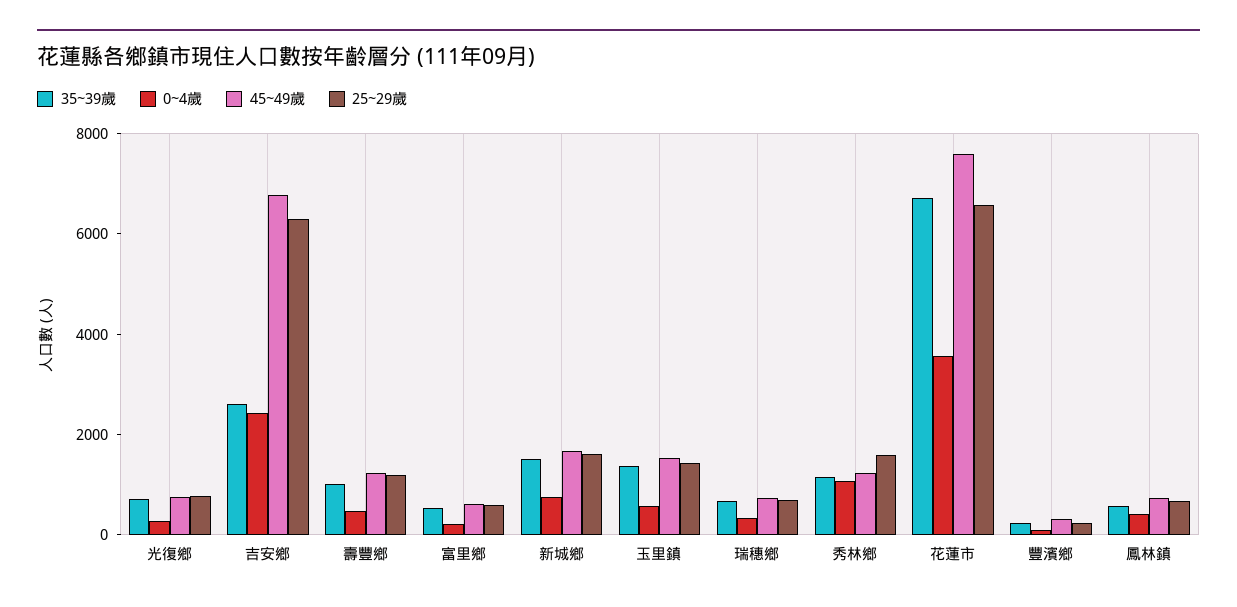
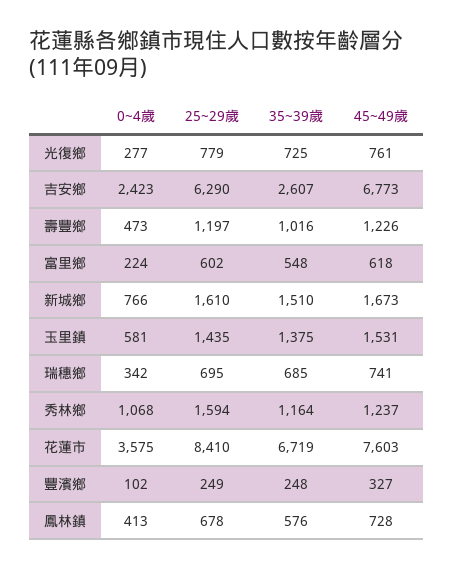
  {
    "35~39歲": {
      "光復鄉": 725,
      "吉安鄉": 2607,
      "壽豐鄉": 1016,
      "富里鄉": 548,
      "新城鄉": 1510,
      "玉里鎮": 1375,
      "瑞穗鄉": 685,
      "秀林鄉": 1164,
      "花蓮市": 6719,
      "豐濱鄉": 248,
      "鳳林鎮": 576
    },
    "0~4歲": {
      "光復鄉": 277,
      "吉安鄉": 2423,
      "壽豐鄉": 473,
      "富里鄉": 224,
      "新城鄉": 766,
      "玉里鎮": 581,
      "瑞穗鄉": 342,
      "秀林鄉": 1068,
      "花蓮市": 3575,
      "豐濱鄉": 102,
      "鳳林鎮": 413
    },
    "45~49歲": {
      "光復鄉": 761,
      "吉安鄉": 6773,
      "壽豐鄉": 1226,
      "富里鄉": 618,
      "新城鄉": 1673,
      "玉里鎮": 1531,
      "瑞穗鄉": 741,
      "秀林鄉": 1237,
      "花蓮市": 7603,
      "豐濱鄉": 327,
      "鳳林鎮": 728
    },
    "25~29歲": {
      "光復鄉": 779,
      "吉安鄉": 6290,
      "壽豐鄉": 1197,
      "富里鄉": 602,
      "新城鄉": 1610,
      "玉里鎮": 1435,
      "瑞穗鄉": 695,
      "秀林鄉": 1594,
-     "花蓮市": 6500,
+     "花蓮市": 8410,
      "豐濱鄉": 249,
      "鳳林鎮": 678
    }
  }

